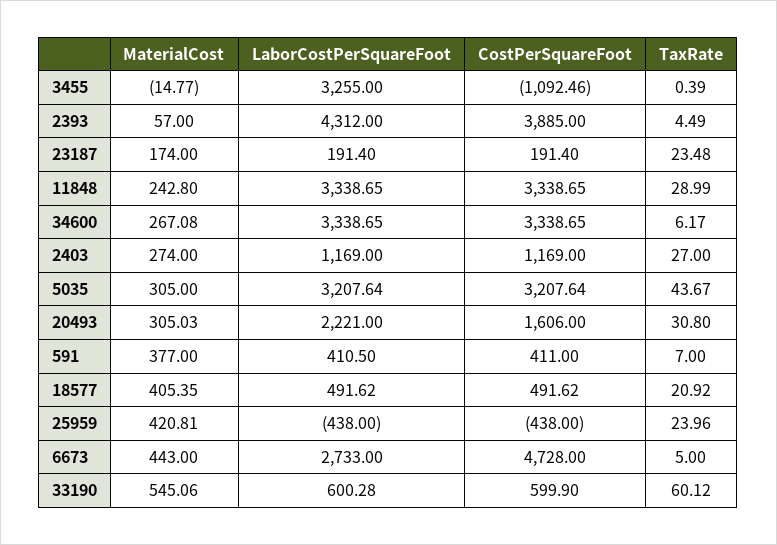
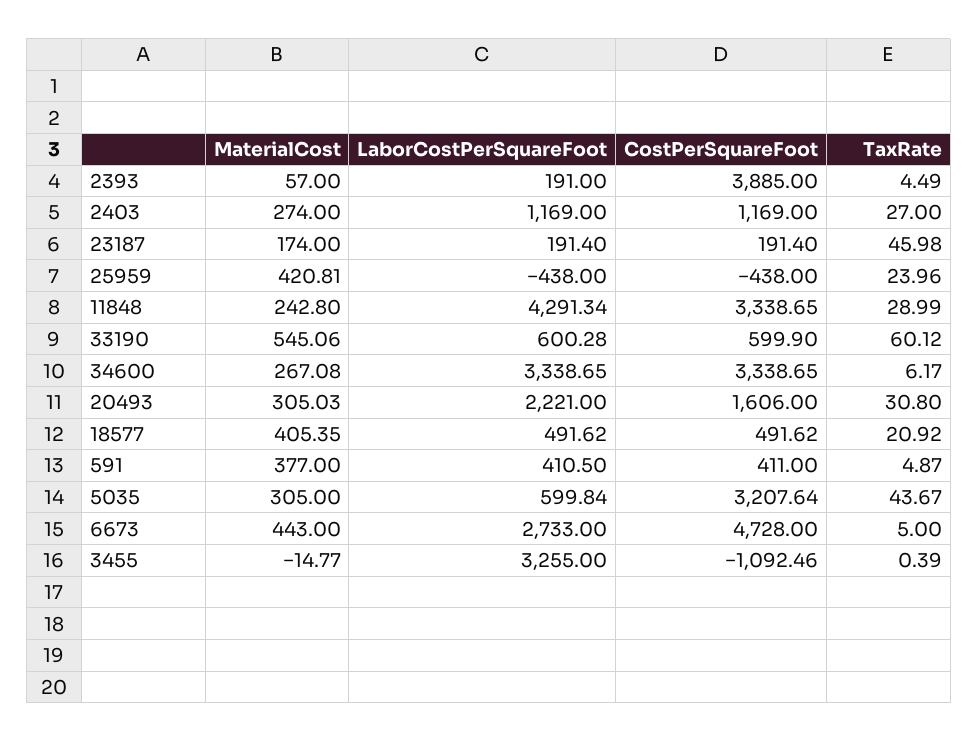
  {
    "MaterialCost": {
      "3455": -14.77,
      "2393": 57,
      "23187": 174,
      "11848": 242.8,
      "34600": 267.08,
      "2403": 274,
      "5035": 305,
      "20493": 305.03,
      "591": 377,
      "18577": 405.35,
      "25959": 420.81,
      "6673": 443,
      "33190": 545.06
    },
    "LaborCostPerSquareFoot": {
      "3455": 3255,
-     "2393": 4312,
+     "2393": 191,
      "23187": 191.4,
-     "11848": 3338.65,
+     "11848": 4291.34,
      "34600": 3338.65,
      "2403": 1169,
-     "5035": 3207.64,
+     "5035": 599.84,
      "20493": 2221,
      "591": 410.5,
      "18577": 491.62,
      "25959": -438,
      "6673": 2733,
      "33190": 600.28
    },
    "CostPerSquareFoot": {
      "3455": -1092.46,
      "2393": 3885,
      "23187": 191.4,
      "11848": 3338.65,
      "34600": 3338.65,
      "2403": 1169,
      "5035": 3207.64,
      "20493": 1606,
      "591": 411,
      "18577": 491.62,
      "25959": -438,
      "6673": 4728,
      "33190": 599.9
    },
    "TaxRate": {
      "3455": 0.39,
      "2393": 4.49,
-     "23187": 23.48,
+     "23187": 45.98,
      "11848": 28.99,
      "34600": 6.17,
      "2403": 27,
      "5035": 43.67,
      "20493": 30.8,
-     "591": 7,
+     "591": 4.87,
      "18577": 20.92,
      "25959": 23.96,
      "6673": 5,
      "33190": 60.12
    }
  }

